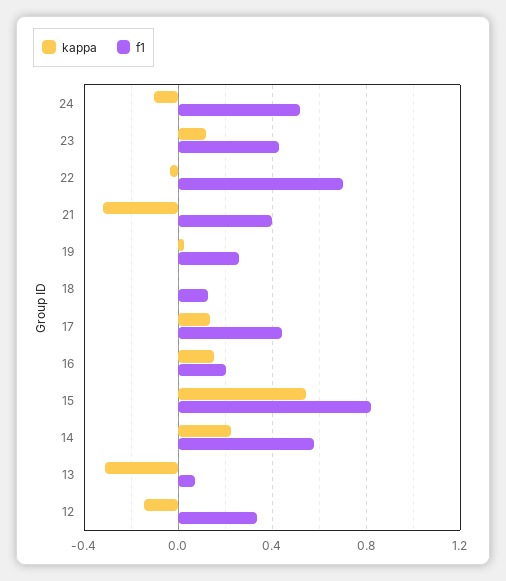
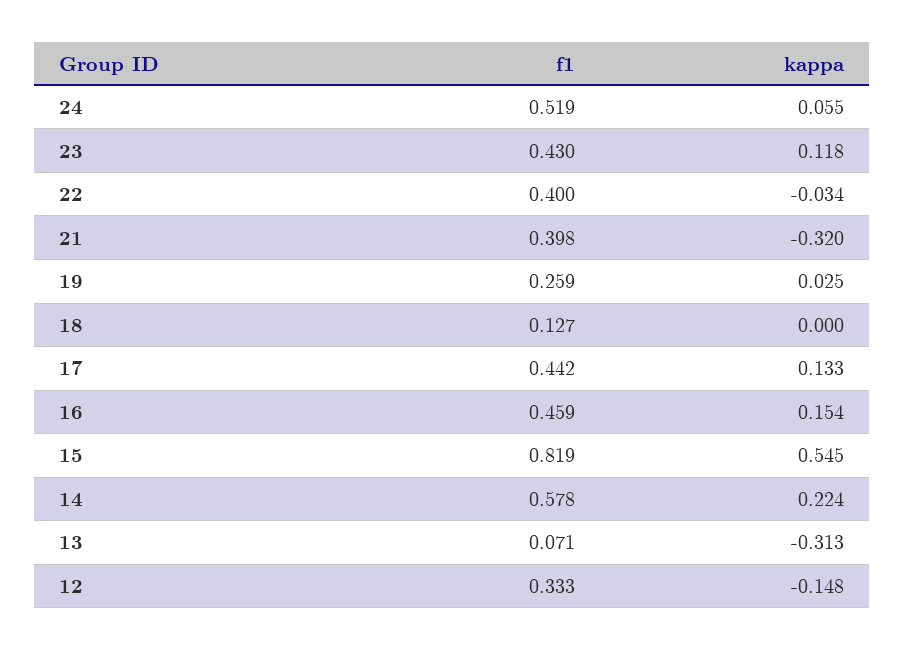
  {
    "kappa": {
-     "24": -0.1,
+     "24": 0.055,
      "23": 0.118,
      "22": -0.034,
      "21": -0.32,
      "19": 0.025,
      "18": 0,
      "17": 0.133,
      "16": 0.154,
      "15": 0.545,
      "14": 0.224,
      "13": -0.313,
      "12": -0.148
    },
    "f1": {
      "24": 0.519,
      "23": 0.43,
-     "22": 0.7,
+     "22": 0.4,
      "21": 0.398,
      "19": 0.259,
      "18": 0.127,
      "17": 0.442,
-     "16": 0.2,
+     "16": 0.459,
      "15": 0.819,
      "14": 0.578,
      "13": 0.071,
      "12": 0.333
    }
  }

